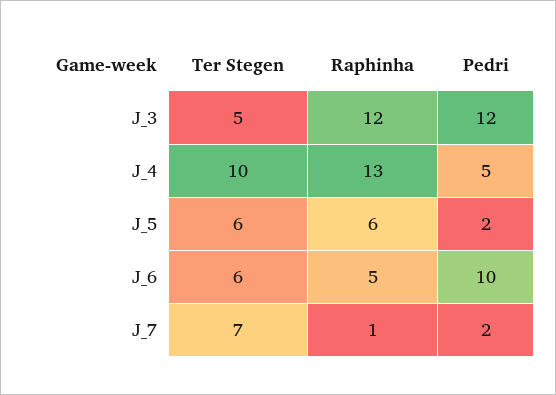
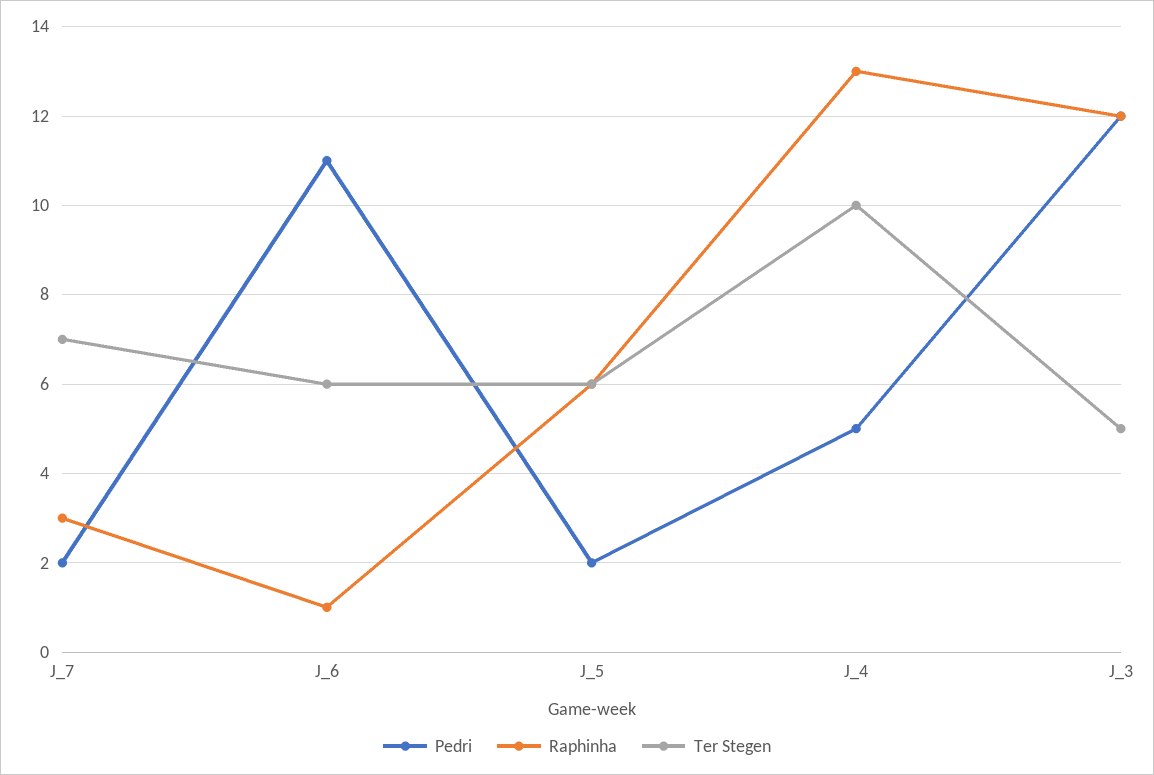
  {
    "Ter Stegen": {
      "J_3": 5,
      "J_4": 10,
      "J_5": 6,
      "J_6": 6,
      "J_7": 7
    },
    "Raphinha": {
      "J_3": 12,
      "J_4": 13,
      "J_5": 6,
-     "J_6": 5,
+     "J_6": 1,
-     "J_7": 1
+     "J_7": 3
    },
    "Pedri": {
      "J_3": 12,
      "J_4": 5,
      "J_5": 2,
-     "J_6": 10,
+     "J_6": 11,
      "J_7": 2
    }
  }

